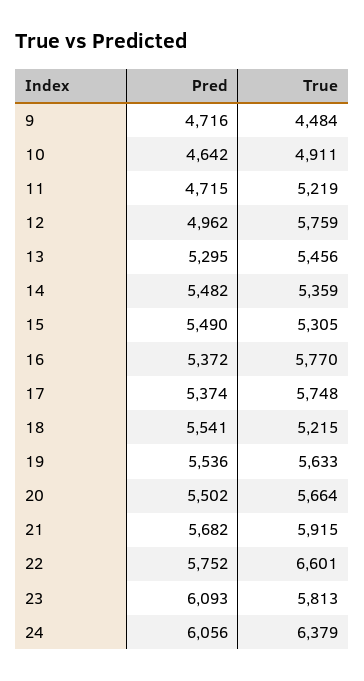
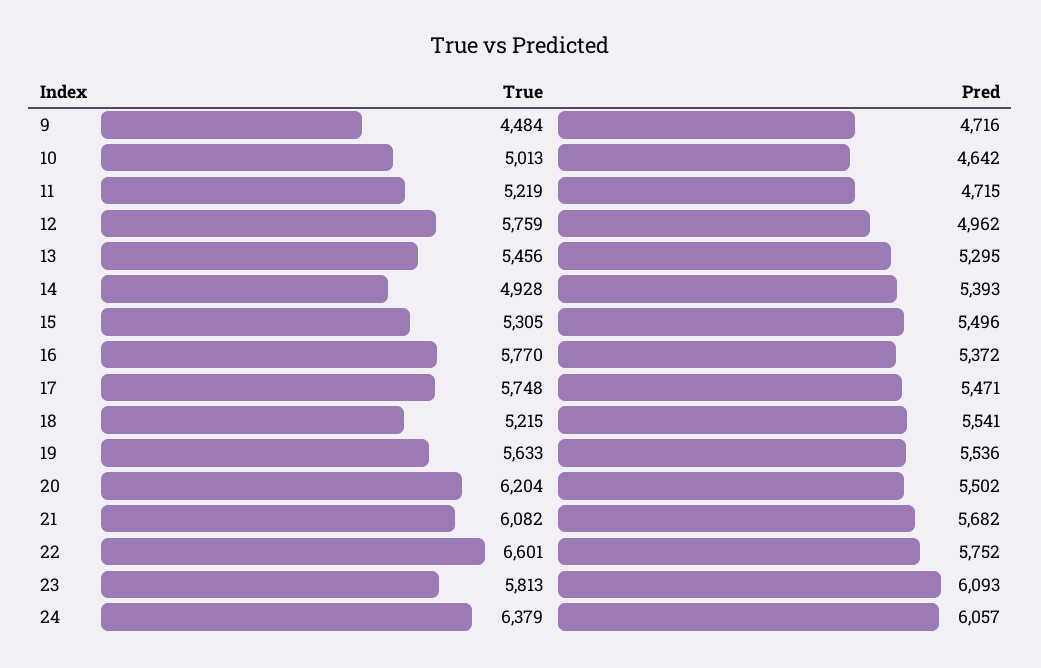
  {
    "Pred": {
      "9": 4716,
      "10": 4642,
      "11": 4715,
      "12": 4962,
      "13": 5295,
-     "14": 5482,
+     "14": 5393,
-     "15": 5490,
+     "15": 5496,
      "16": 5372,
-     "17": 5374,
+     "17": 5471,
      "18": 5541,
      "19": 5536,
      "20": 5502,
      "21": 5682,
      "22": 5752,
      "23": 6093,
-     "24": 6056
+     "24": 6057
    },
    "True": {
      "9": 4484,
-     "10": 4911,
+     "10": 5013,
      "11": 5219,
      "12": 5759,
      "13": 5456,
-     "14": 5359,
+     "14": 4928,
      "15": 5305,
      "16": 5770,
      "17": 5748,
      "18": 5215,
      "19": 5633,
-     "20": 5664,
+     "20": 6204,
-     "21": 5915,
+     "21": 6082,
      "22": 6601,
      "23": 5813,
      "24": 6379
    }
  }

